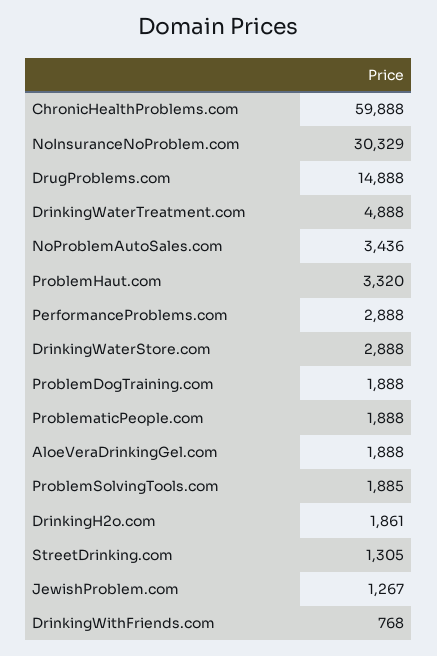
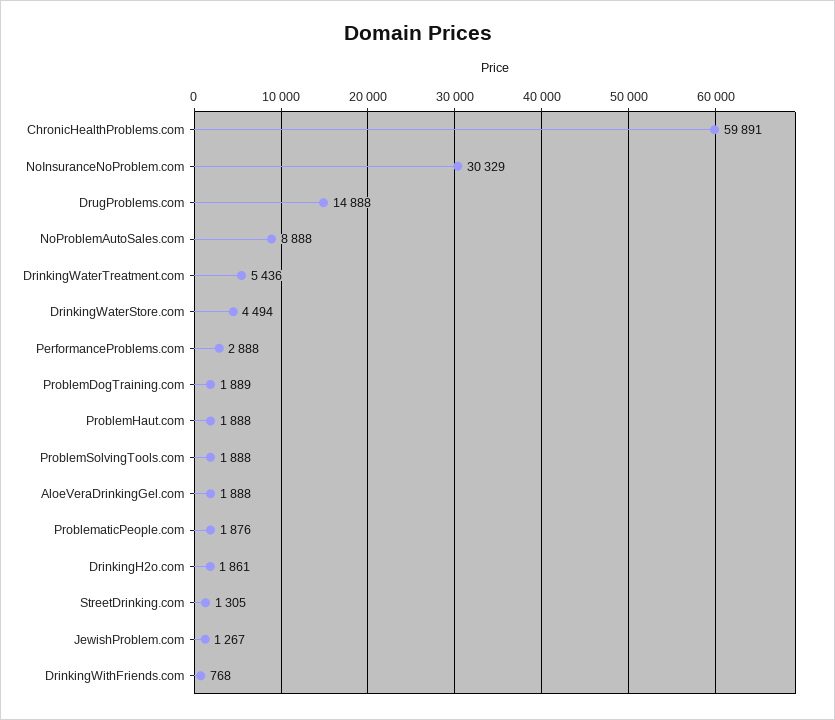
  {
-   "ChronicHealthProblems.com": 59888,
+   "ChronicHealthProblems.com": 59891,
    "NoInsuranceNoProblem.com": 30329,
    "DrugProblems.com": 14888,
-   "DrinkingWaterTreatment.com": 4888,
+   "DrinkingWaterTreatment.com": 5436,
-   "NoProblemAutoSales.com": 3436,
+   "NoProblemAutoSales.com": 8888,
-   "ProblemHaut.com": 3320,
+   "ProblemHaut.com": 1888,
    "PerformanceProblems.com": 2888,
-   "DrinkingWaterStore.com": 2888,
+   "DrinkingWaterStore.com": 4494,
-   "ProblemDogTraining.com": 1888,
+   "ProblemDogTraining.com": 1889,
-   "ProblematicPeople.com": 1888,
+   "ProblematicPeople.com": 1876,
    "AloeVeraDrinkingGel.com": 1888,
-   "ProblemSolvingTools.com": 1885,
+   "ProblemSolvingTools.com": 1888,
    "DrinkingH2o.com": 1861,
    "StreetDrinking.com": 1305,
    "JewishProblem.com": 1267,
    "DrinkingWithFriends.com": 768
  }

